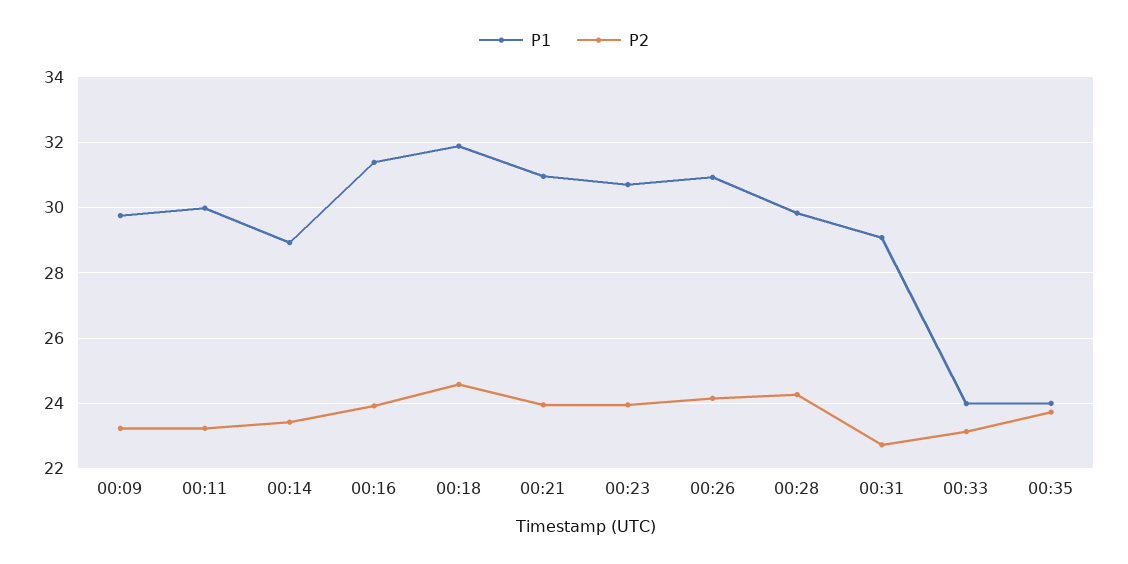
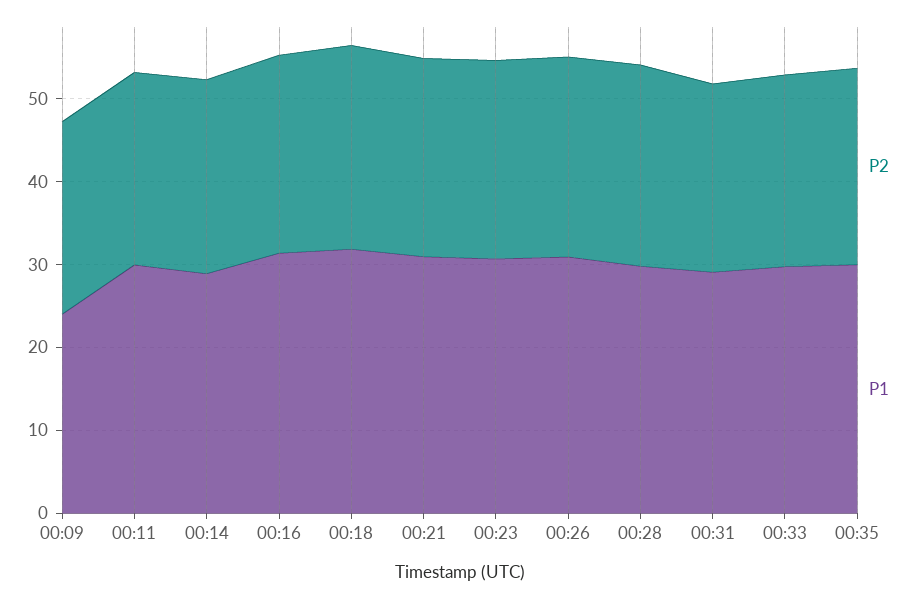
  {
    "P1": {
-     "00:09": 29.8,
+     "00:09": 24,
      "00:11": 30,
      "00:14": 29,
      "00:16": 31.4,
      "00:18": 31.8,
      "00:21": 31,
      "00:23": 30.8,
      "00:26": 31,
      "00:28": 29.8,
      "00:31": 29,
-     "00:33": 24,
+     "00:33": 30,
-     "00:35": 24
+     "00:35": 30
    },
    "P2": {
      "00:09": 23.2,
      "00:11": 23.2,
      "00:14": 23.4,
      "00:16": 24,
      "00:18": 24.6,
      "00:21": 24,
      "00:23": 24,
      "00:26": 24.2,
      "00:28": 24.2,
      "00:31": 22.8,
      "00:33": 23.2,
      "00:35": 23.8
    }
  }

